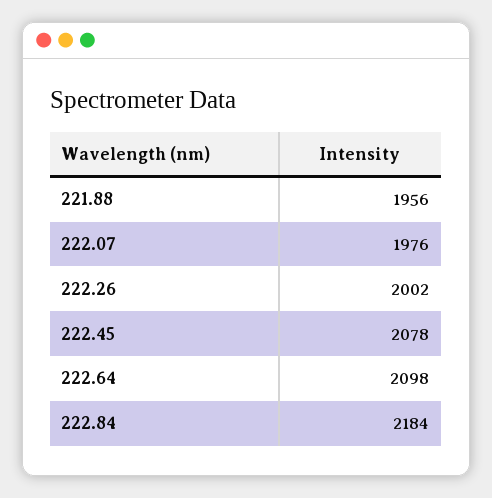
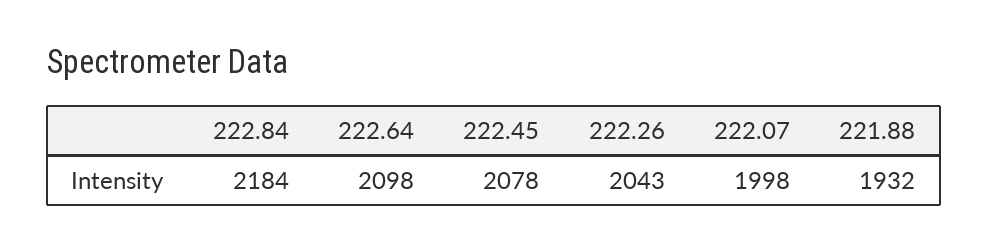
  {
-   "221.88": 1956,
+   "221.88": 1932,
-   "222.07": 1976,
+   "222.07": 1998,
-   "222.26": 2002,
+   "222.26": 2043,
    "222.45": 2078,
    "222.64": 2098,
    "222.84": 2184
  }

